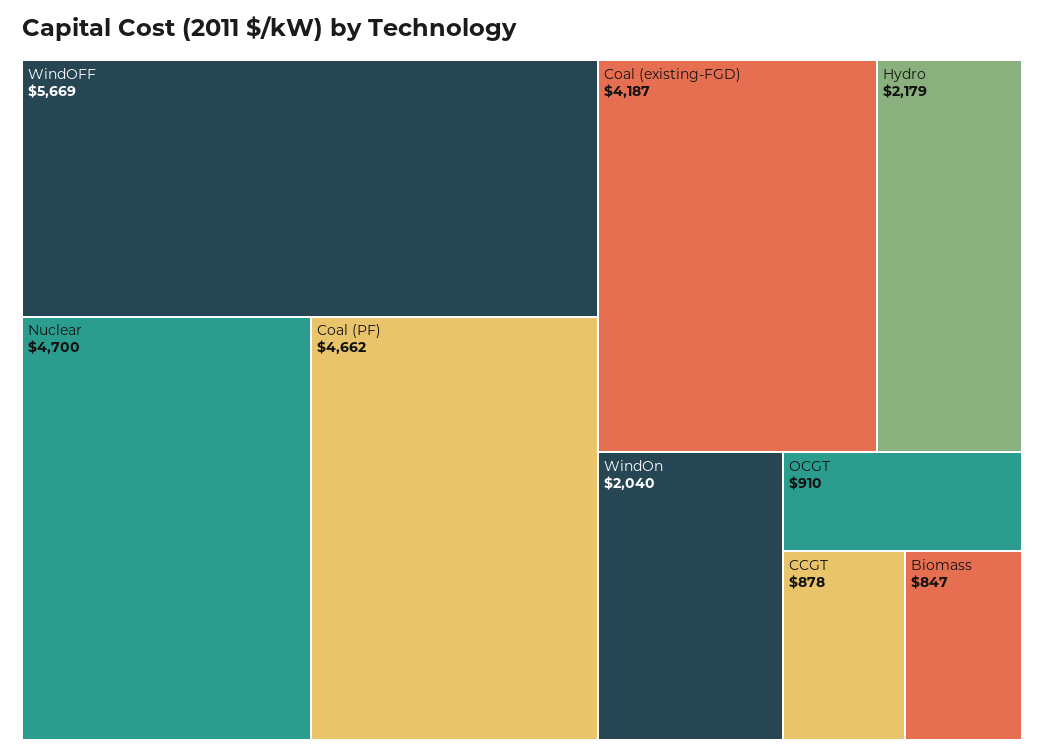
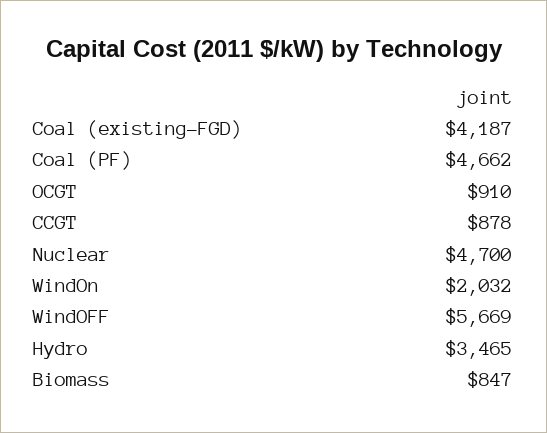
  {
    "WindOFF": 5669,
    "Nuclear": 4700,
    "Coal (PF)": 4662,
    "Coal (existing-FGD)": 4187,
-   "Hydro": 2179,
+   "Hydro": 3465,
-   "WindOn": 2040,
+   "WindOn": 2032,
    "OCGT": 910,
    "CCGT": 878,
    "Biomass": 847
  }

